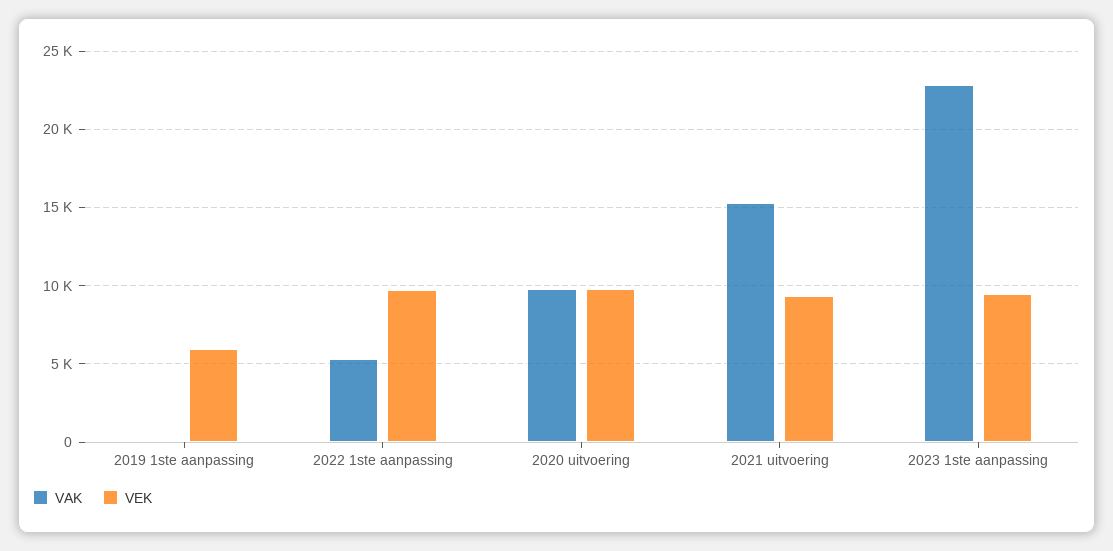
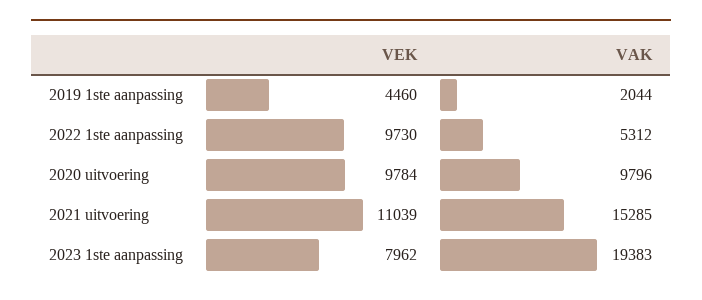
  {
    "VAK": {
-     "2019 1ste aanpassing": 0,
+     "2019 1ste aanpassing": 2044,
      "2022 1ste aanpassing": 5312,
      "2020 uitvoering": 9796,
      "2021 uitvoering": 15285,
-     "2023 1ste aanpassing": 23000
+     "2023 1ste aanpassing": 19383
    },
    "VEK": {
-     "2019 1ste aanpassing": 6000,
+     "2019 1ste aanpassing": 4460,
      "2022 1ste aanpassing": 9730,
      "2020 uitvoering": 9784,
-     "2021 uitvoering": 9500,
+     "2021 uitvoering": 11039,
-     "2023 1ste aanpassing": 9500
+     "2023 1ste aanpassing": 7962
    }
  }

